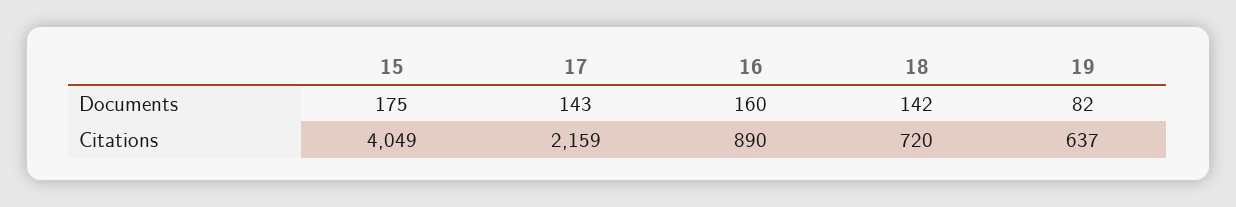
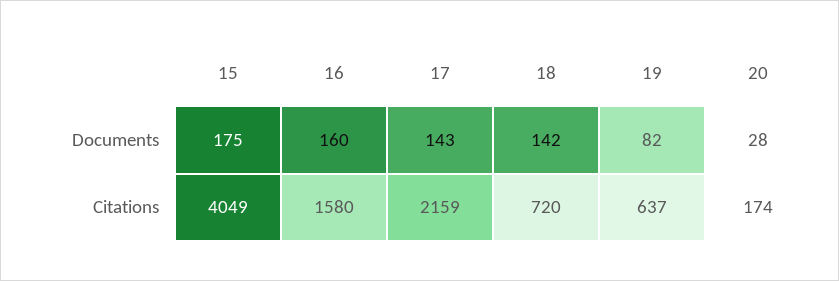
  {
    "15": {
      "Documents": 175,
      "Citations": 4049
    },
    "17": {
      "Documents": 143,
      "Citations": 2159
    },
    "16": {
      "Documents": 160,
-     "Citations": 890
+     "Citations": 1580
    },
    "18": {
      "Documents": 142,
      "Citations": 720
    },
    "19": {
      "Documents": 82,
      "Citations": 637
-   }
+   },
+   "20": {
+     "Documents": 28,
+     "Citations": 174
+   }
  }

